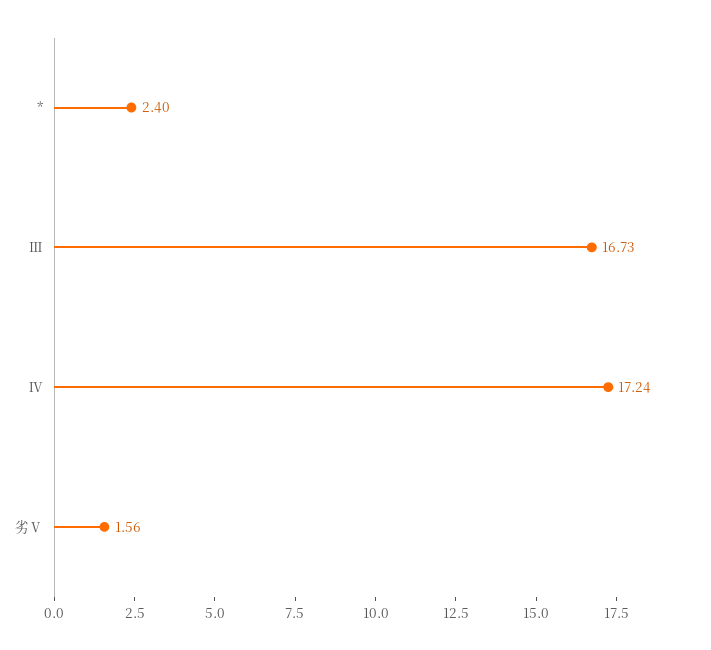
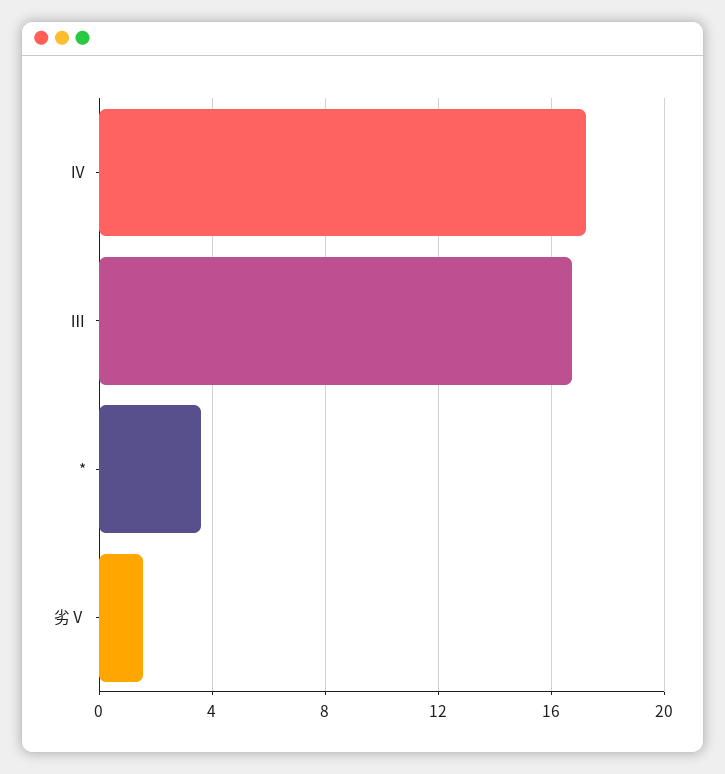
  {
-   "*": 2.4,
+   "*": 3.5,
    "Ⅲ": 16.73,
    "Ⅳ": 17.24,
    "劣Ⅴ": 1.56
  }

